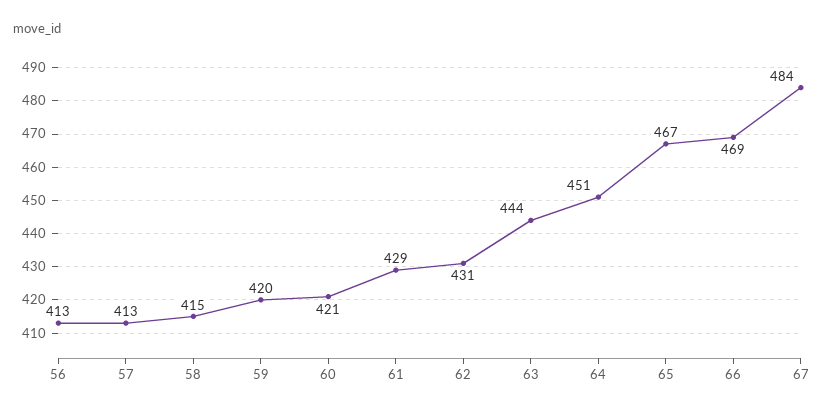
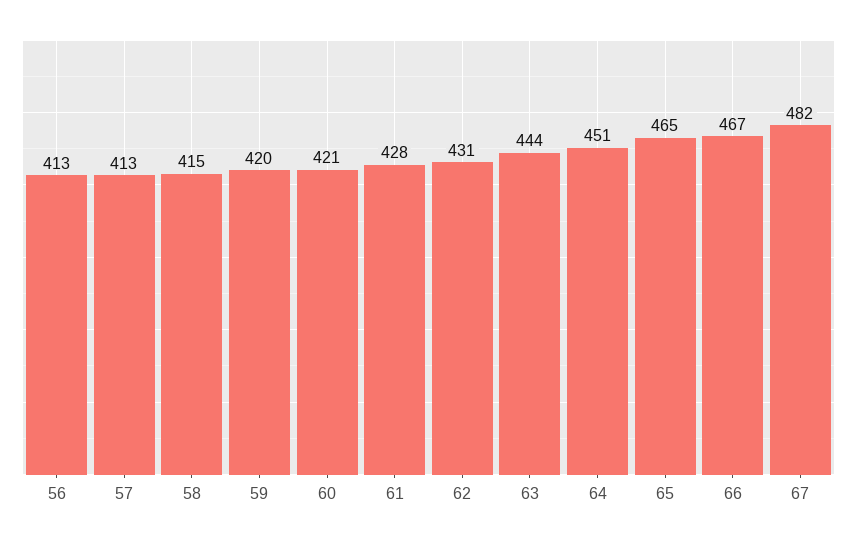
  {
    "56": 413,
    "57": 413,
    "58": 415,
    "59": 420,
    "60": 421,
-   "61": 429,
+   "61": 428,
    "62": 431,
    "63": 444,
    "64": 451,
-   "65": 467,
+   "65": 465,
-   "66": 469,
+   "66": 467,
-   "67": 484
+   "67": 482
  }

